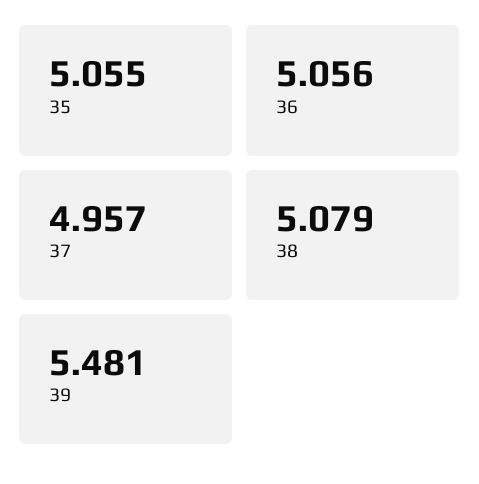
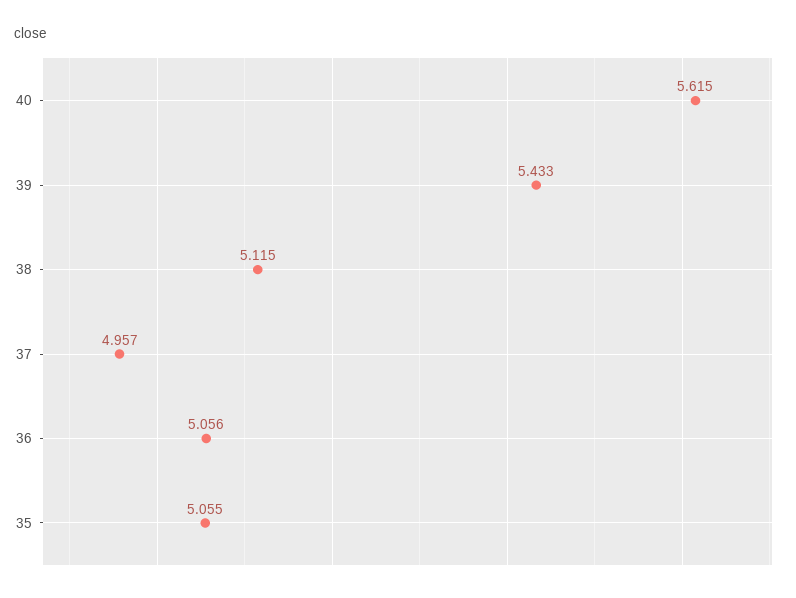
  {
    "35": 5.055,
    "36": 5.056,
    "37": 4.957,
-   "38": 5.079,
+   "38": 5.115,
-   "39": 5.481
+   "39": 5.433,
+   "40": 5.615
  }

